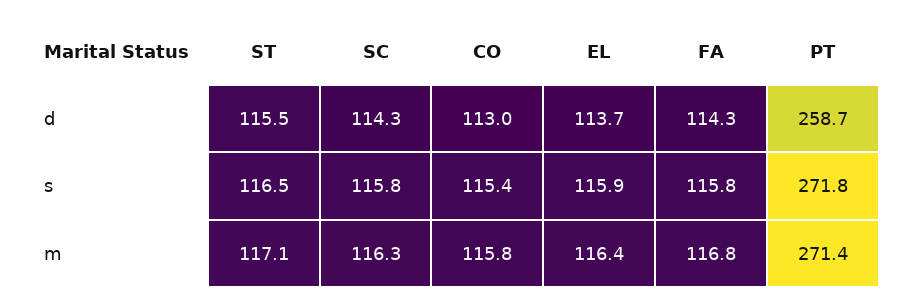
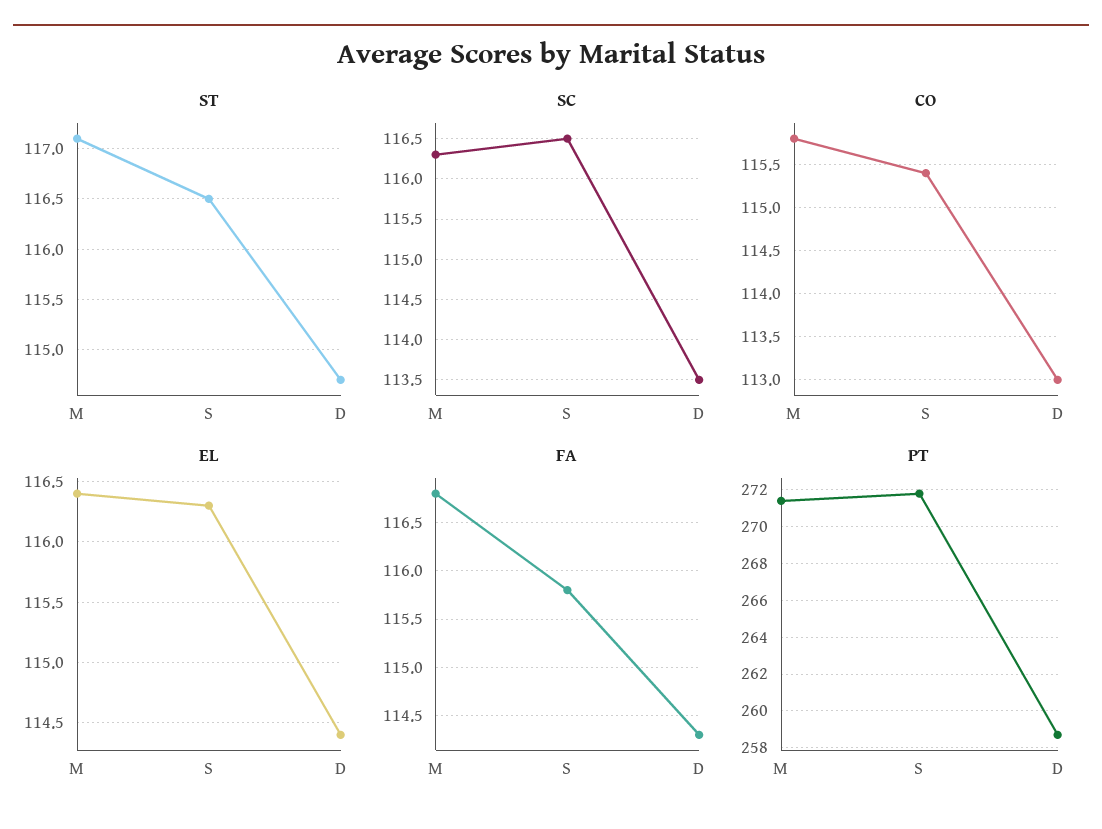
  {
    "ST": {
-     "d": 115.5,
+     "d": 114.7,
      "s": 116.5,
      "m": 117.1
    },
    "SC": {
-     "d": 114.3,
+     "d": 113.5,
-     "s": 115.8,
+     "s": 116.5,
      "m": 116.3
    },
    "CO": {
      "d": 113,
      "s": 115.4,
      "m": 115.8
    },
    "EL": {
-     "d": 113.7,
+     "d": 114.4,
-     "s": 115.9,
+     "s": 116.3,
      "m": 116.4
    },
    "FA": {
      "d": 114.3,
      "s": 115.8,
      "m": 116.8
    },
    "PT": {
      "d": 258.7,
      "s": 271.8,
      "m": 271.4
    }
  }

